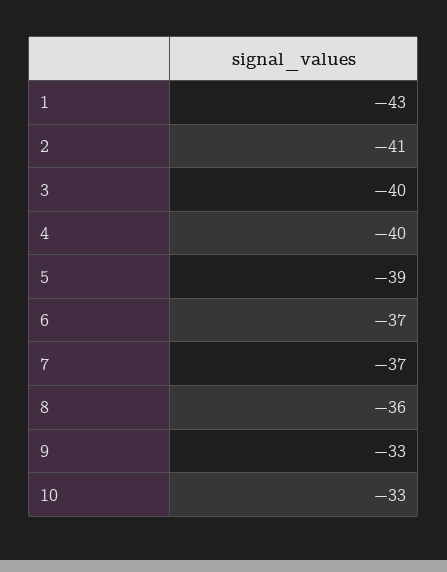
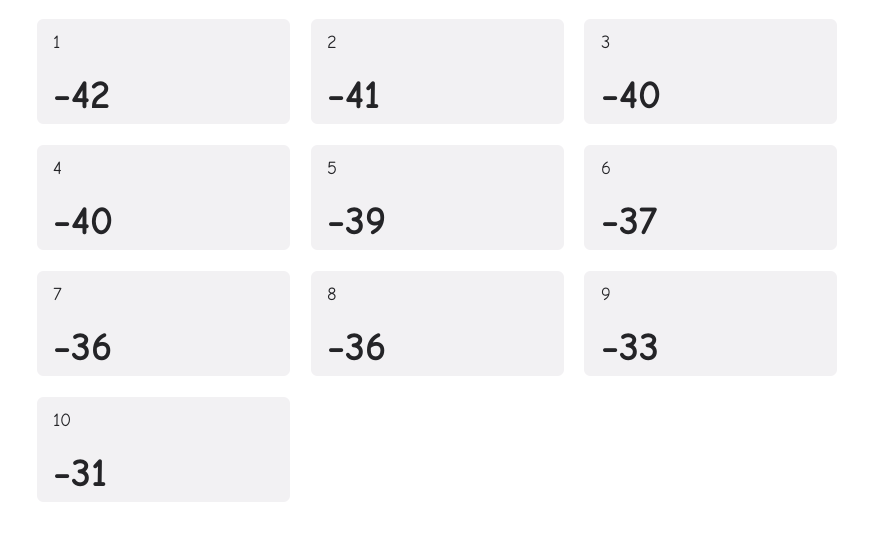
  {
-   "1": -43,
+   "1": -42,
    "2": -41,
    "3": -40,
    "4": -40,
    "5": -39,
    "6": -37,
-   "7": -37,
+   "7": -36,
    "8": -36,
    "9": -33,
-   "10": -33
+   "10": -31
  }

